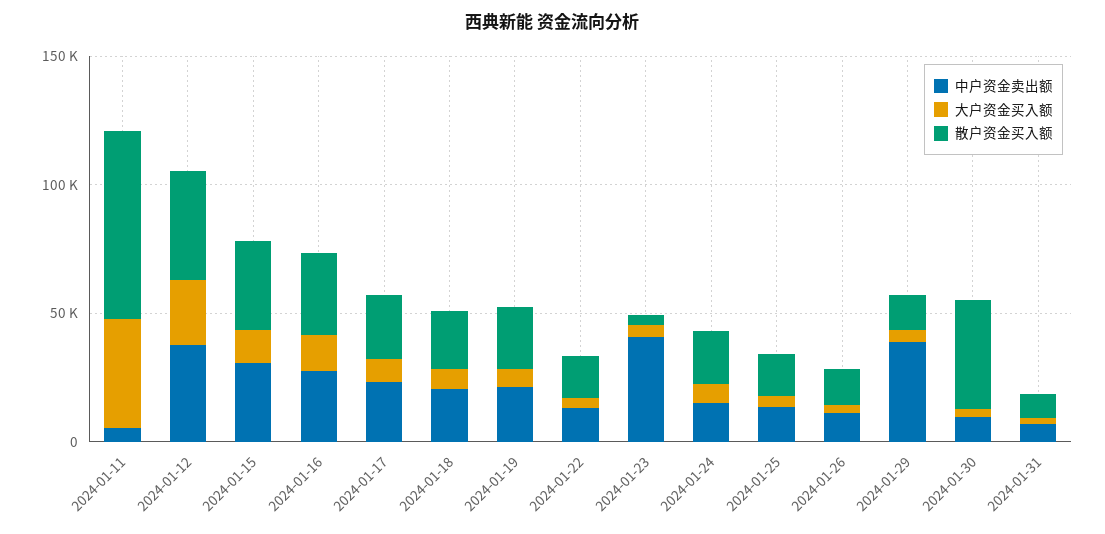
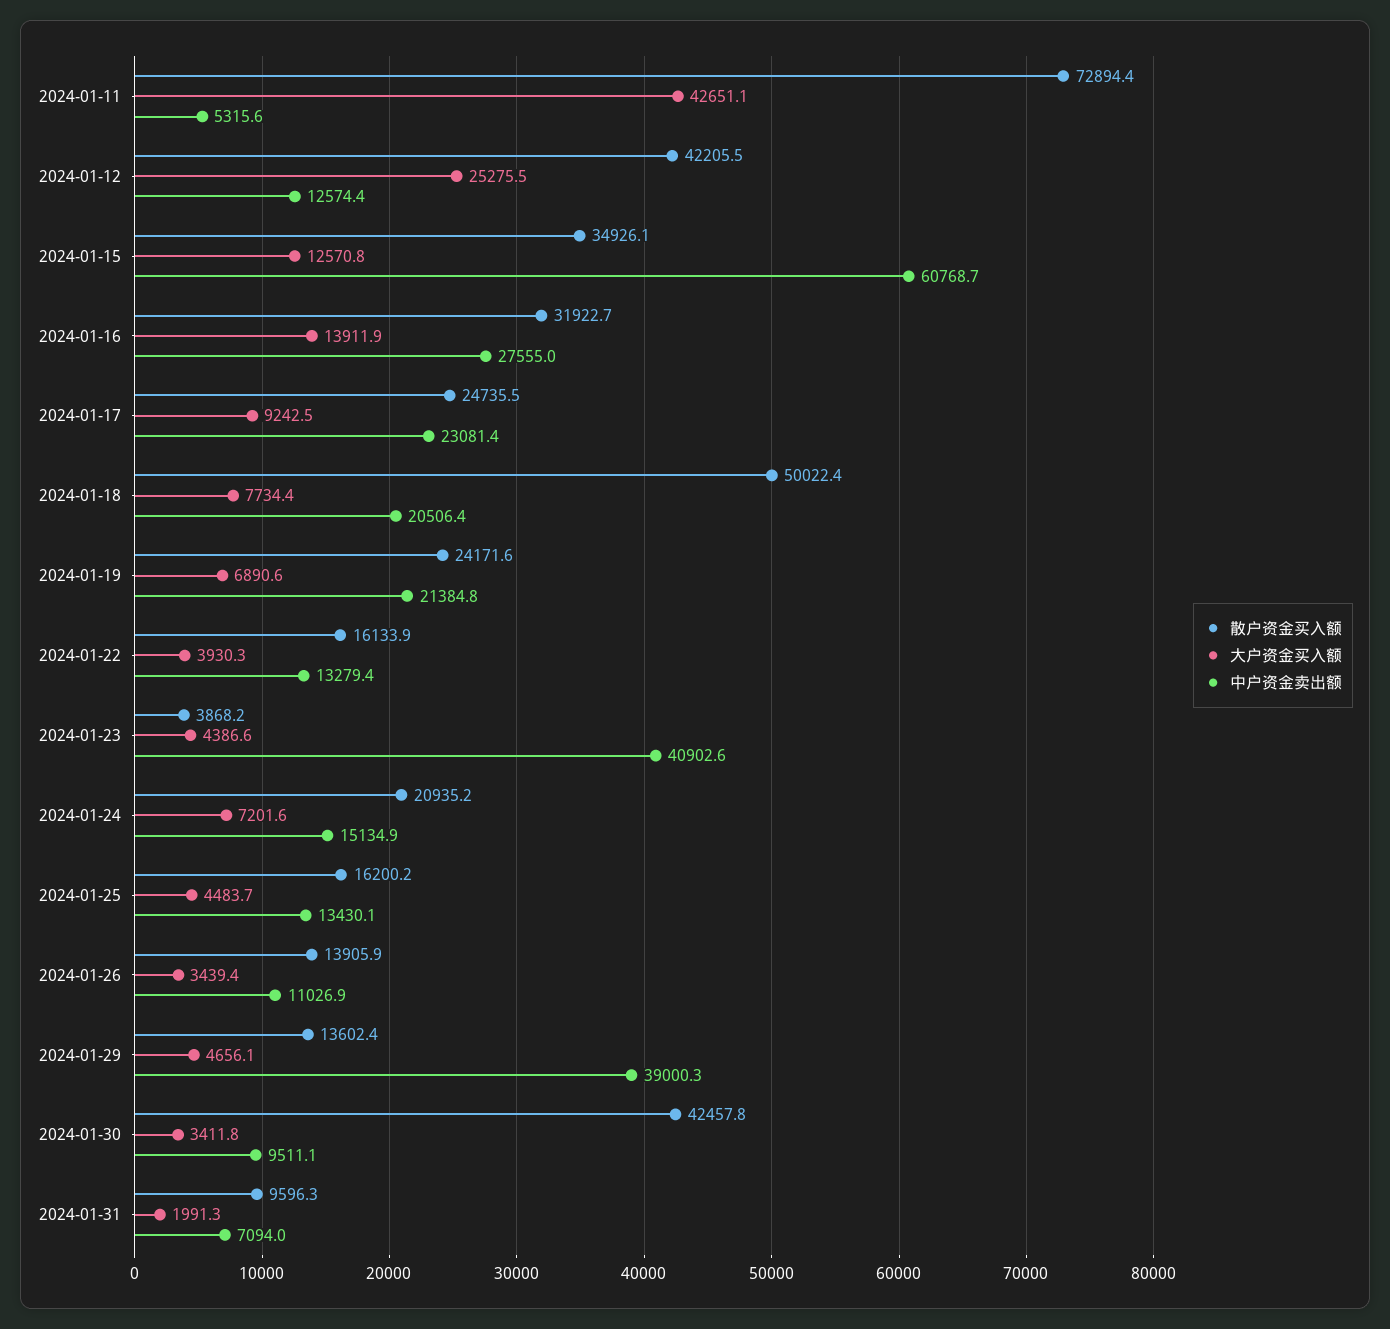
  {
    "中户资金卖出额": {
      "2024-01-11": 5315.6,
-     "2024-01-12": 40000,
+     "2024-01-12": 12574.4,
-     "2024-01-15": 30000,
+     "2024-01-15": 60768.7,
      "2024-01-16": 27555,
      "2024-01-17": 23081.4,
      "2024-01-18": 20506.4,
      "2024-01-19": 21384.8,
      "2024-01-22": 13279.4,
      "2024-01-23": 40902.6,
      "2024-01-24": 15134.9,
      "2024-01-25": 13430.1,
      "2024-01-26": 11026.9,
      "2024-01-29": 39000.3,
      "2024-01-30": 9511.1,
      "2024-01-31": 7094
    },
    "大户资金买入额": {
      "2024-01-11": 42651.1,
      "2024-01-12": 25275.5,
      "2024-01-15": 12570.8,
      "2024-01-16": 13911.9,
      "2024-01-17": 9242.5,
      "2024-01-18": 7734.4,
      "2024-01-19": 6890.6,
      "2024-01-22": 3930.3,
      "2024-01-23": 4386.6,
      "2024-01-24": 7201.6,
      "2024-01-25": 4483.7,
      "2024-01-26": 3439.4,
      "2024-01-29": 4656.1,
      "2024-01-30": 3411.8,
      "2024-01-31": 1991.3
    },
    "散户资金买入额": {
      "2024-01-11": 72894.4,
      "2024-01-12": 42205.5,
      "2024-01-15": 34926.1,
      "2024-01-16": 31922.7,
      "2024-01-17": 24735.5,
-     "2024-01-18": 20000,
+     "2024-01-18": 50022.4,
      "2024-01-19": 24171.6,
      "2024-01-22": 16133.9,
      "2024-01-23": 3868.2,
      "2024-01-24": 20935.2,
      "2024-01-25": 16200.2,
      "2024-01-26": 13905.9,
      "2024-01-29": 13602.4,
      "2024-01-30": 42457.8,
      "2024-01-31": 9596.3
    }
  }

